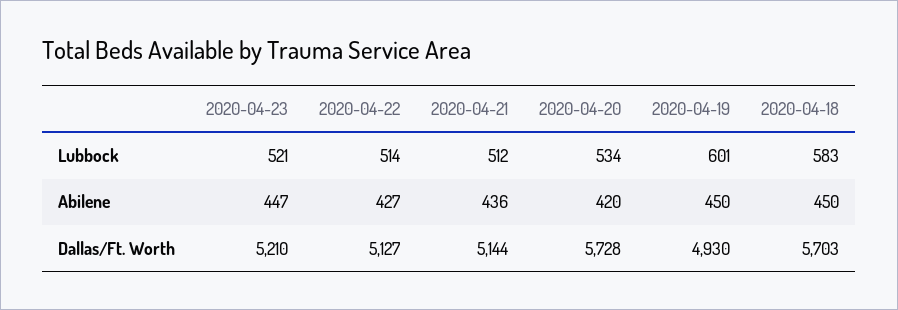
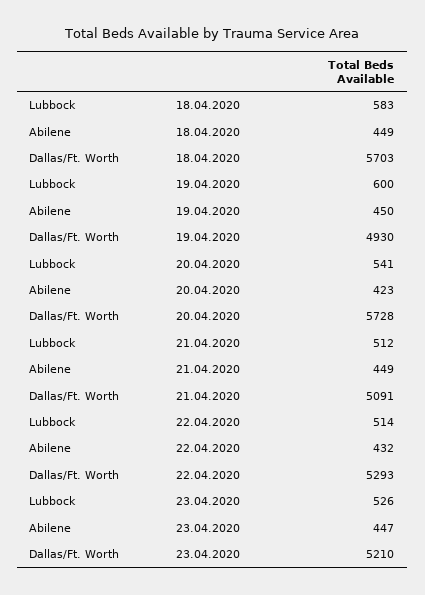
  {
    "2020-04-23": {
-     "Lubbock": 521,
+     "Lubbock": 526,
      "Abilene": 447,
      "Dallas/Ft. Worth": 5210
    },
    "2020-04-22": {
      "Lubbock": 514,
-     "Abilene": 427,
+     "Abilene": 432,
-     "Dallas/Ft. Worth": 5127
+     "Dallas/Ft. Worth": 5293
    },
    "2020-04-21": {
      "Lubbock": 512,
-     "Abilene": 436,
+     "Abilene": 449,
-     "Dallas/Ft. Worth": 5144
+     "Dallas/Ft. Worth": 5091
    },
    "2020-04-20": {
-     "Lubbock": 534,
+     "Lubbock": 541,
-     "Abilene": 420,
+     "Abilene": 423,
      "Dallas/Ft. Worth": 5728
    },
    "2020-04-19": {
-     "Lubbock": 601,
+     "Lubbock": 600,
      "Abilene": 450,
      "Dallas/Ft. Worth": 4930
    },
    "2020-04-18": {
      "Lubbock": 583,
-     "Abilene": 450,
+     "Abilene": 449,
      "Dallas/Ft. Worth": 5703
    }
  }

